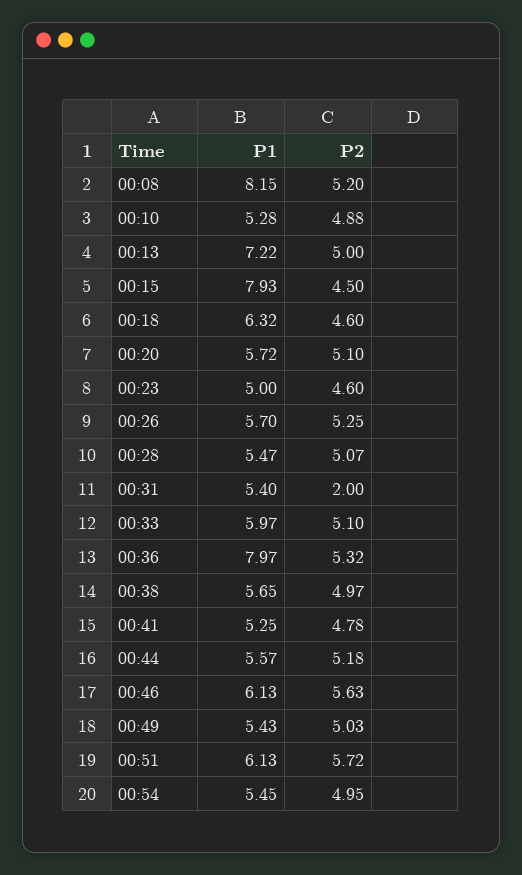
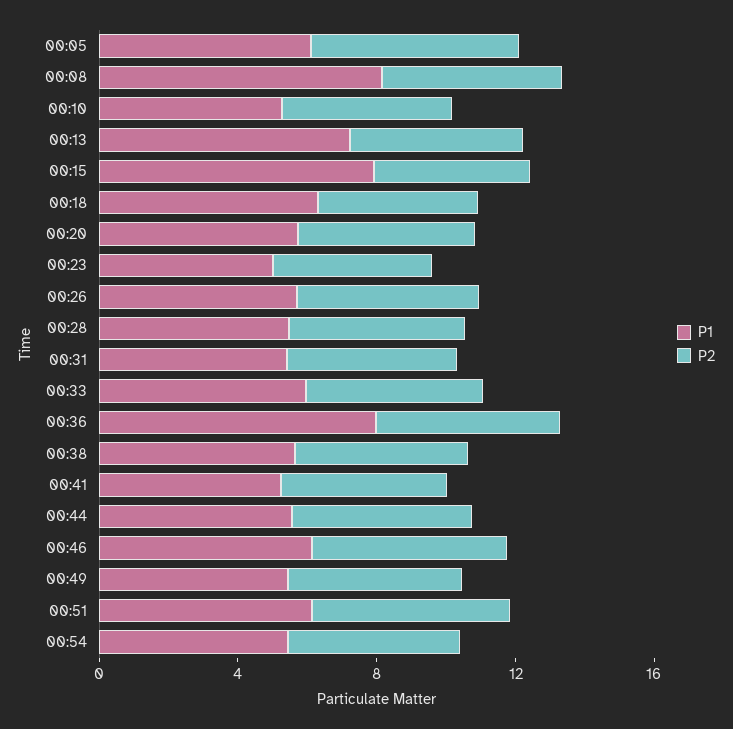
  {
    "P1": {
      "00:08": 8.15,
      "00:10": 5.28,
      "00:13": 7.22,
      "00:15": 7.93,
      "00:18": 6.32,
      "00:20": 5.72,
      "00:23": 5,
      "00:26": 5.7,
      "00:28": 5.47,
      "00:31": 5.4,
      "00:33": 5.97,
      "00:36": 7.97,
      "00:38": 5.65,
      "00:41": 5.25,
      "00:44": 5.57,
      "00:46": 6.13,
      "00:49": 5.43,
      "00:51": 6.13,
-     "00:54": 5.45
+     "00:54": 5.45,
+     "00:05": 6
    },
    "P2": {
      "00:08": 5.2,
      "00:10": 4.88,
      "00:13": 5,
      "00:15": 4.5,
      "00:18": 4.6,
      "00:20": 5.1,
      "00:23": 4.6,
      "00:26": 5.25,
      "00:28": 5.07,
-     "00:31": 2,
+     "00:31": 5,
      "00:33": 5.1,
      "00:36": 5.32,
      "00:38": 4.97,
      "00:41": 4.78,
      "00:44": 5.18,
      "00:46": 5.63,
      "00:49": 5.03,
      "00:51": 5.72,
-     "00:54": 4.95
+     "00:54": 4.95,
+     "00:05": 6
    }
  }

